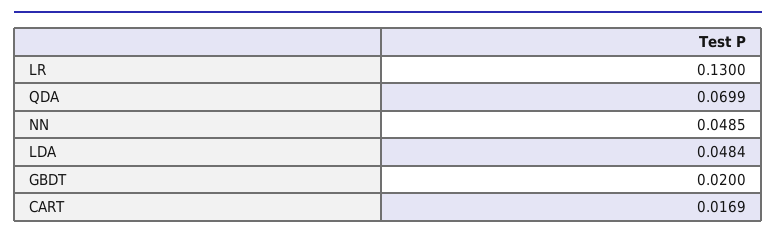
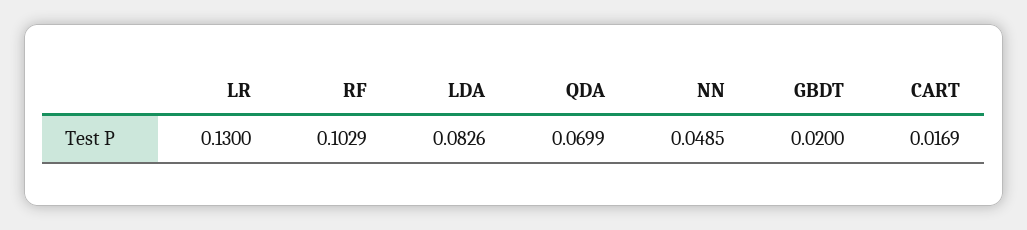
  {
    "LR": 0.13,
    "QDA": 0.0699,
    "NN": 0.0485,
-   "LDA": 0.0484,
+   "LDA": 0.0826,
    "GBDT": 0.02,
-   "CART": 0.0169
+   "CART": 0.0169,
+   "RF": 0.1029
  }

